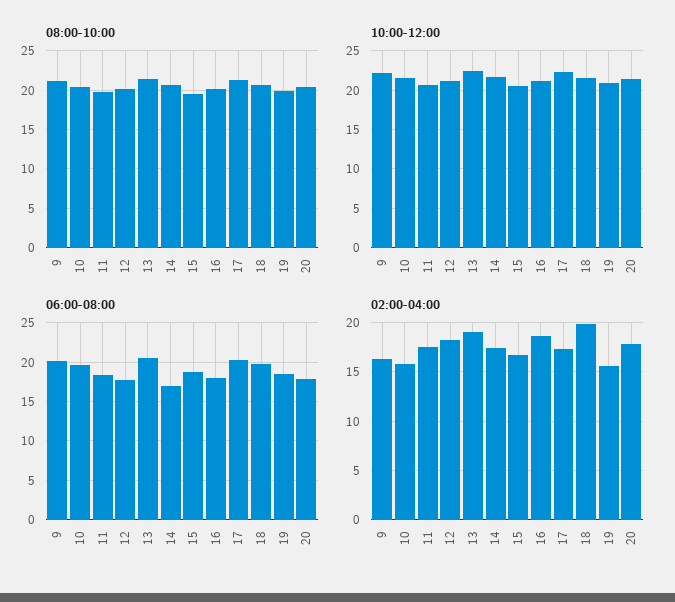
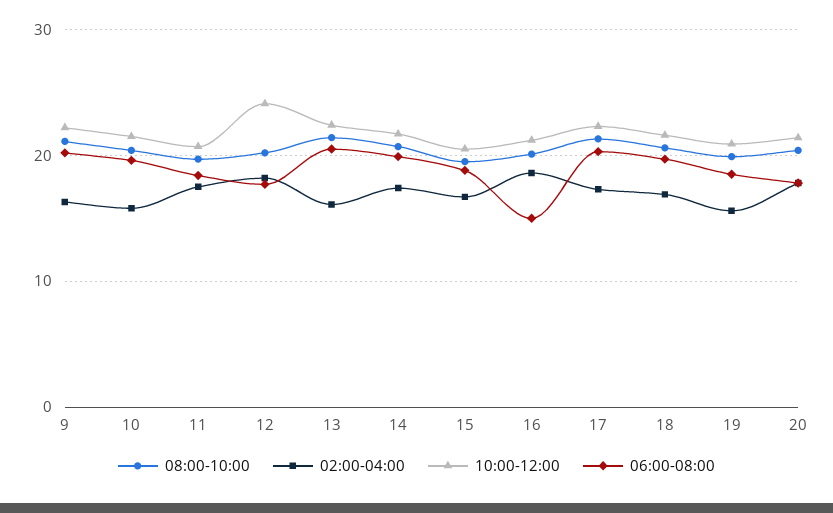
  {
    "08:00-10:00": {
      "9": 21,
      "10": 20,
      "11": 20,
      "12": 20,
      "13": 21,
      "14": 21,
      "15": 20,
      "16": 20,
      "17": 21,
      "18": 21,
      "19": 20,
      "20": 20
    },
    "10:00-12:00": {
      "9": 22,
      "10": 22,
      "11": 21,
-     "12": 21,
+     "12": 24,
      "13": 22,
      "14": 22,
      "15": 21,
      "16": 21,
      "17": 22,
      "18": 22,
      "19": 21,
      "20": 21
    },
    "06:00-08:00": {
      "9": 20,
      "10": 20,
      "11": 18,
      "12": 18,
      "13": 21,
-     "14": 17,
+     "14": 20,
      "15": 19,
-     "16": 18,
+     "16": 15,
      "17": 20,
      "18": 20,
      "19": 19,
      "20": 18
    },
    "02:00-04:00": {
      "9": 16,
      "10": 16,
      "11": 18,
      "12": 18,
-     "13": 19,
+     "13": 16,
      "14": 17,
      "15": 17,
      "16": 19,
      "17": 17,
-     "18": 20,
+     "18": 17,
      "19": 16,
      "20": 18
    }
  }

